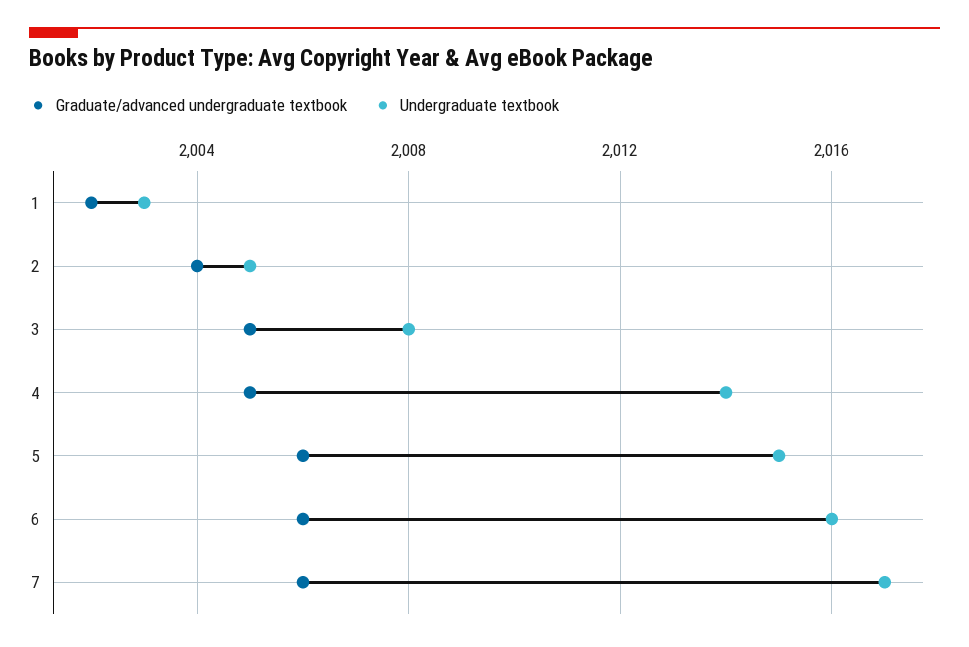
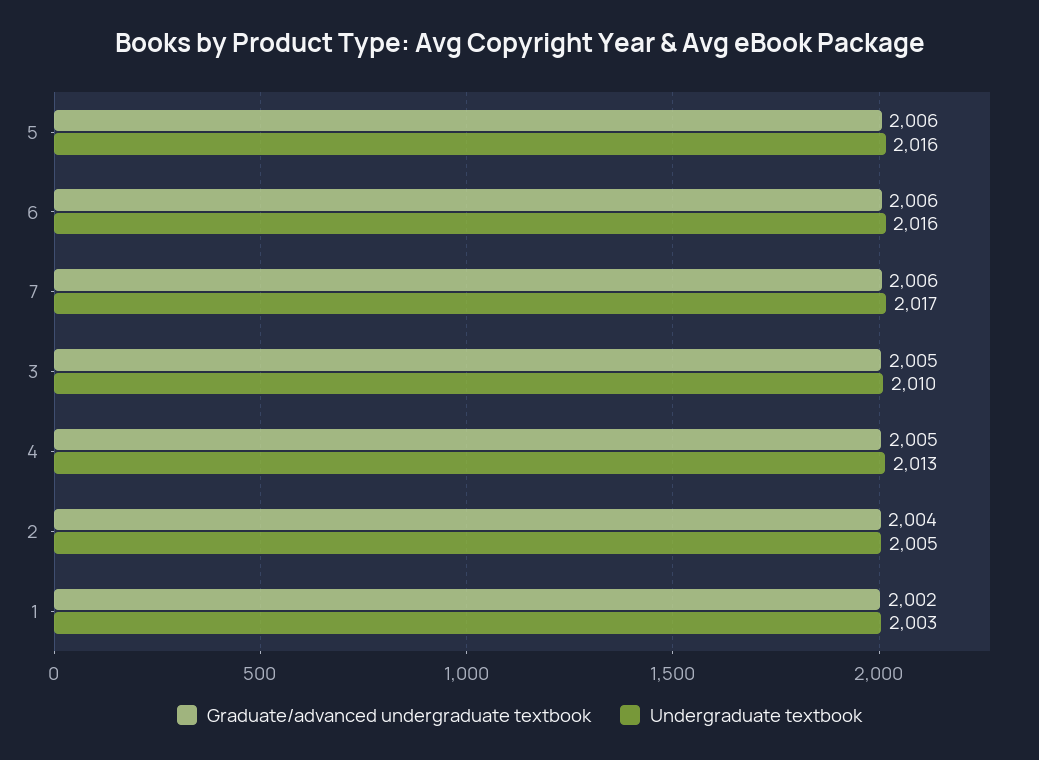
  {
    "Graduate/advanced undergraduate textbook": {
      "1": 2002,
      "2": 2004,
      "3": 2005,
      "4": 2005,
      "5": 2006,
      "6": 2006,
      "7": 2006
    },
    "Undergraduate textbook": {
      "1": 2003,
      "2": 2005,
-     "3": 2008,
+     "3": 2010,
-     "4": 2014,
+     "4": 2013,
-     "5": 2015,
+     "5": 2016,
      "6": 2016,
      "7": 2017
    }
  }

